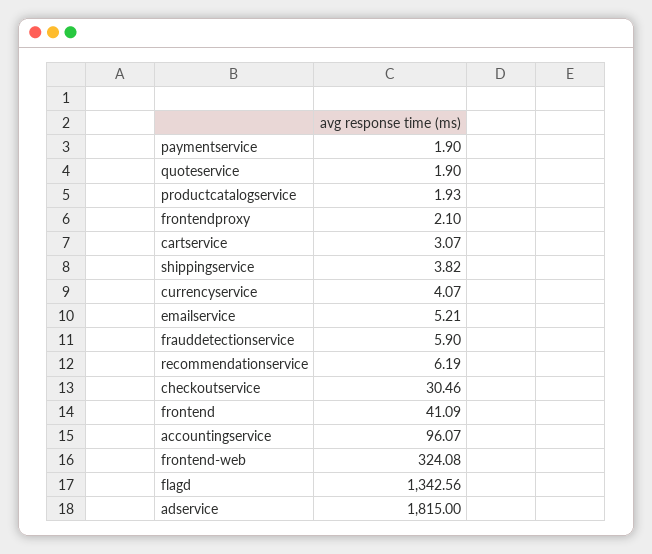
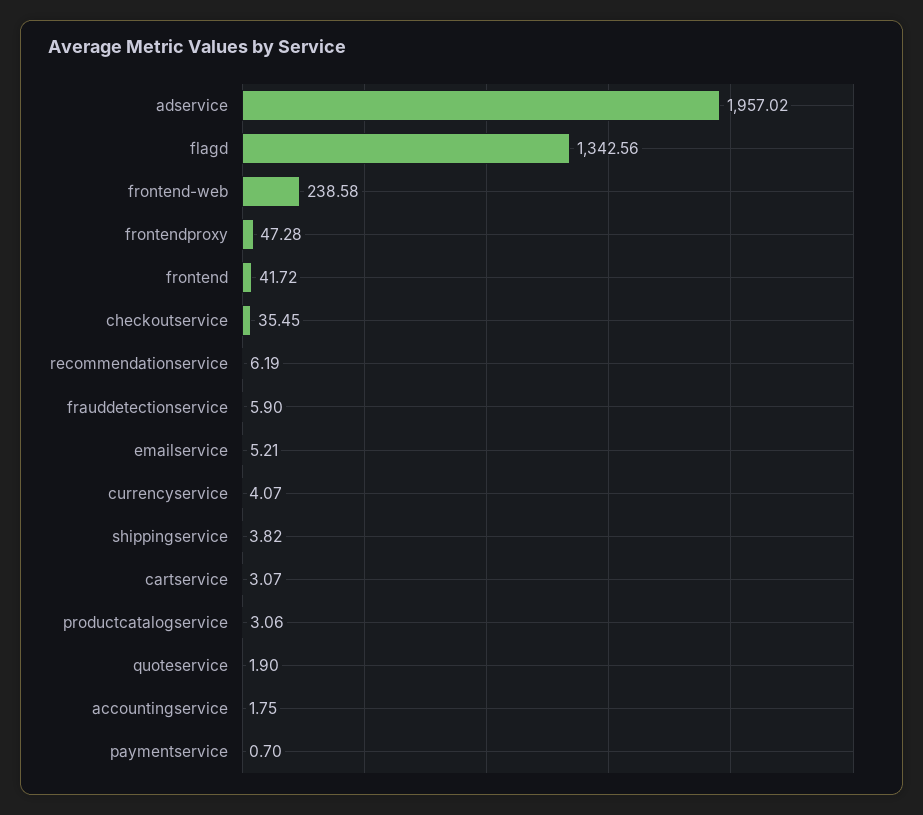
  {
-   "paymentservice": 1.9,
+   "paymentservice": 0.7,
    "quoteservice": 1.9,
-   "productcatalogservice": 1.93,
+   "productcatalogservice": 3.06,
-   "frontendproxy": 2.1,
+   "frontendproxy": 47.28,
    "cartservice": 3.07,
    "shippingservice": 3.82,
    "currencyservice": 4.07,
    "emailservice": 5.21,
    "frauddetectionservice": 5.9,
    "recommendationservice": 6.19,
-   "checkoutservice": 30.46,
+   "checkoutservice": 35.45,
-   "frontend": 41.09,
+   "frontend": 41.72,
-   "accountingservice": 96.07,
+   "accountingservice": 1.75,
-   "frontend-web": 324.08,
+   "frontend-web": 238.58,
    "flagd": 1342.56,
-   "adservice": 1815
+   "adservice": 1957.02
  }

